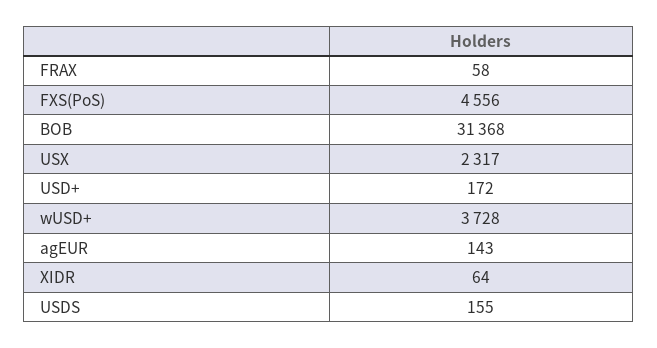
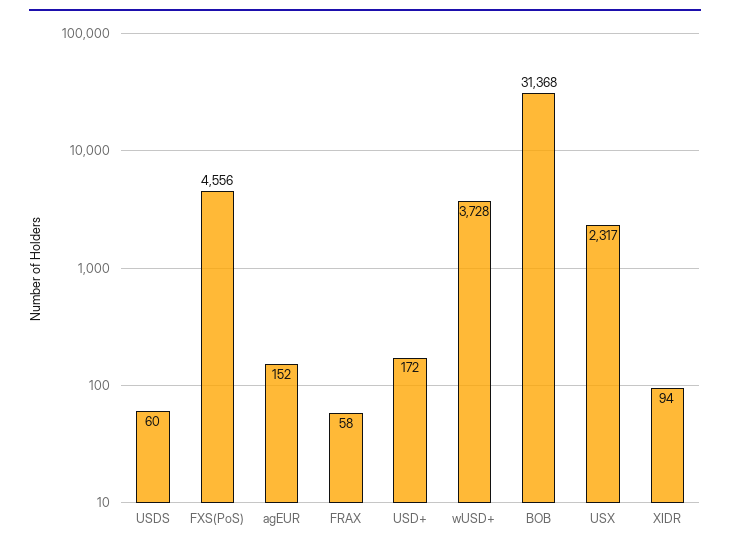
  {
    "FRAX": 58,
    "FXS(PoS)": 4556,
    "BOB": 31368,
    "USX": 2317,
    "USD+": 172,
    "wUSD+": 3728,
-   "agEUR": 143,
+   "agEUR": 152,
-   "XIDR": 64,
+   "XIDR": 94,
-   "USDS": 155
+   "USDS": 60
  }

